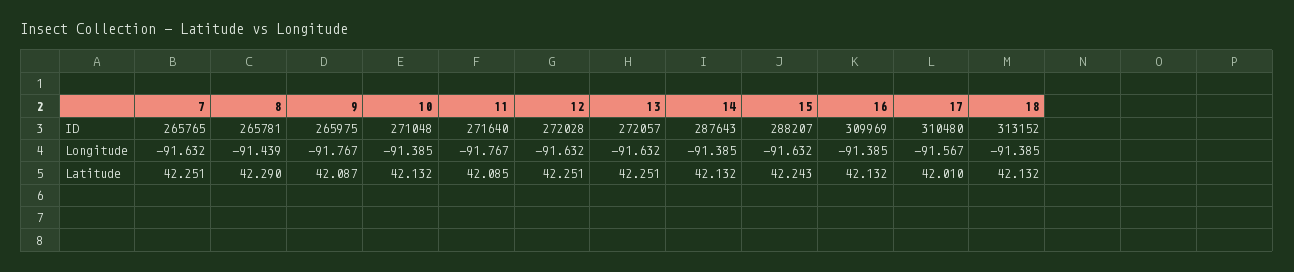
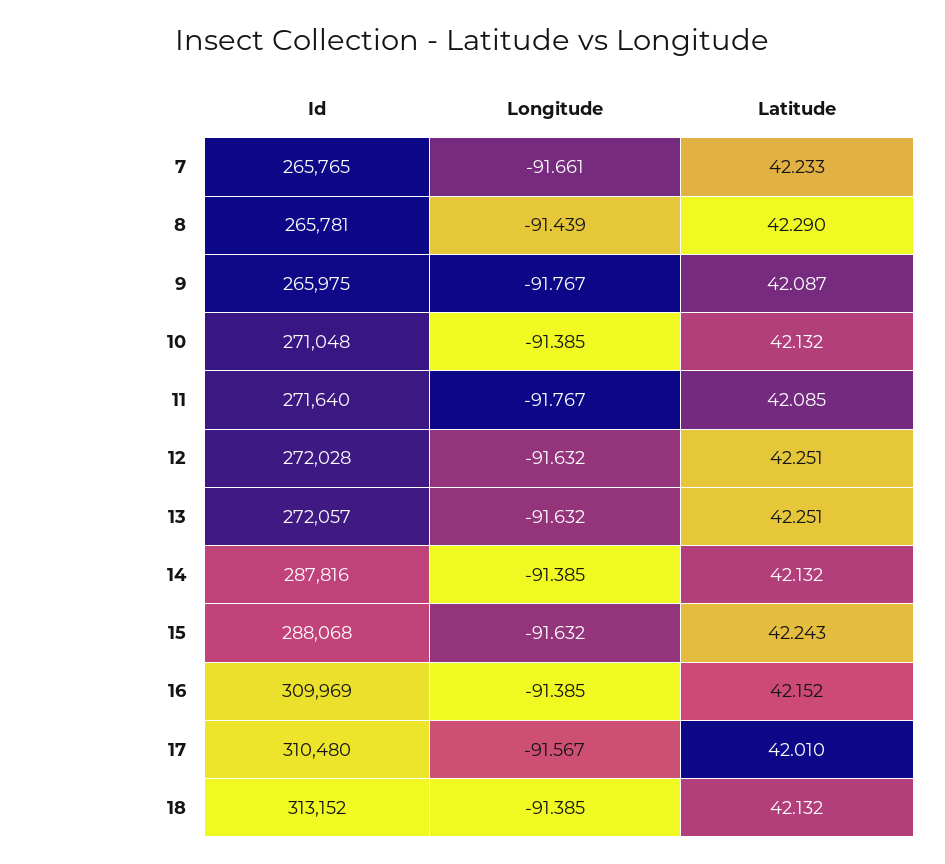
  {
    "7": {
      "ID": 265765,
-     "Longitude": -91.632,
+     "Longitude": -91.661,
-     "Latitude": 42.251
+     "Latitude": 42.233
    },
    "8": {
      "ID": 265781,
      "Longitude": -91.439,
      "Latitude": 42.29
    },
    "9": {
      "ID": 265975,
      "Longitude": -91.767,
      "Latitude": 42.087
    },
    "10": {
      "ID": 271048,
      "Longitude": -91.385,
      "Latitude": 42.132
    },
    "11": {
      "ID": 271640,
      "Longitude": -91.767,
      "Latitude": 42.085
    },
    "12": {
      "ID": 272028,
      "Longitude": -91.632,
      "Latitude": 42.251
    },
    "13": {
      "ID": 272057,
      "Longitude": -91.632,
      "Latitude": 42.251
    },
    "14": {
-     "ID": 287643,
+     "ID": 287816,
      "Longitude": -91.385,
      "Latitude": 42.132
    },
    "15": {
-     "ID": 288207,
+     "ID": 288068,
      "Longitude": -91.632,
      "Latitude": 42.243
    },
    "16": {
      "ID": 309969,
      "Longitude": -91.385,
-     "Latitude": 42.132
+     "Latitude": 42.152
    },
    "17": {
      "ID": 310480,
      "Longitude": -91.567,
      "Latitude": 42.01
    },
    "18": {
      "ID": 313152,
      "Longitude": -91.385,
      "Latitude": 42.132
    }
  }

